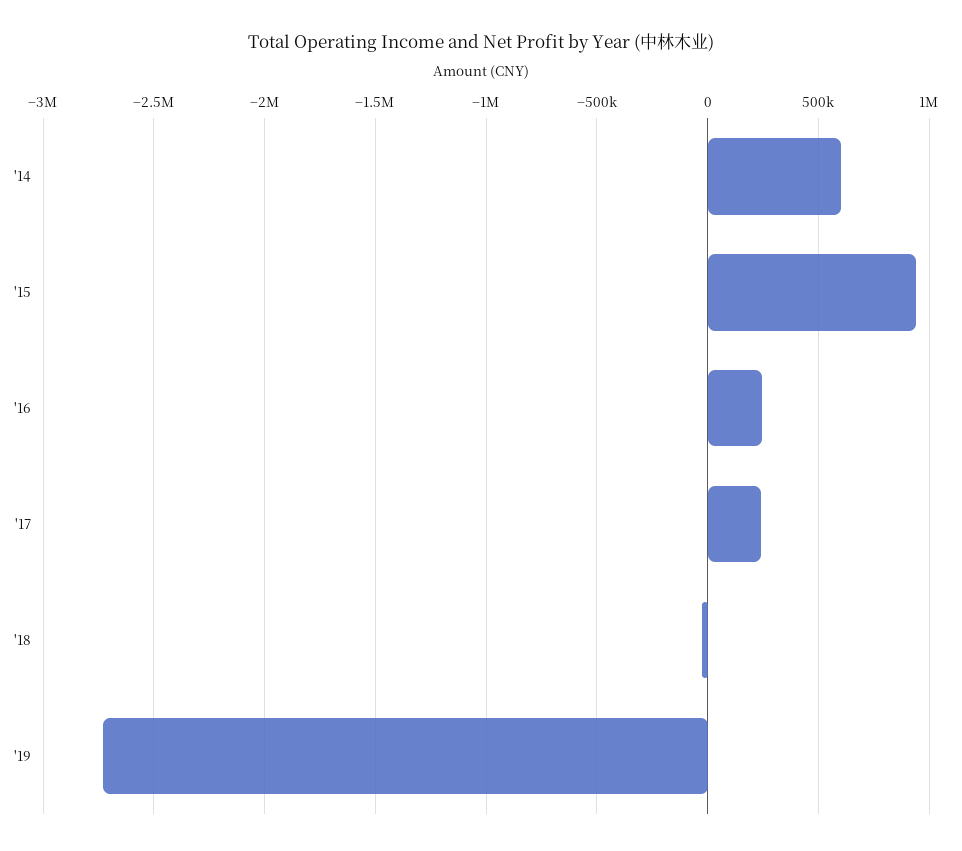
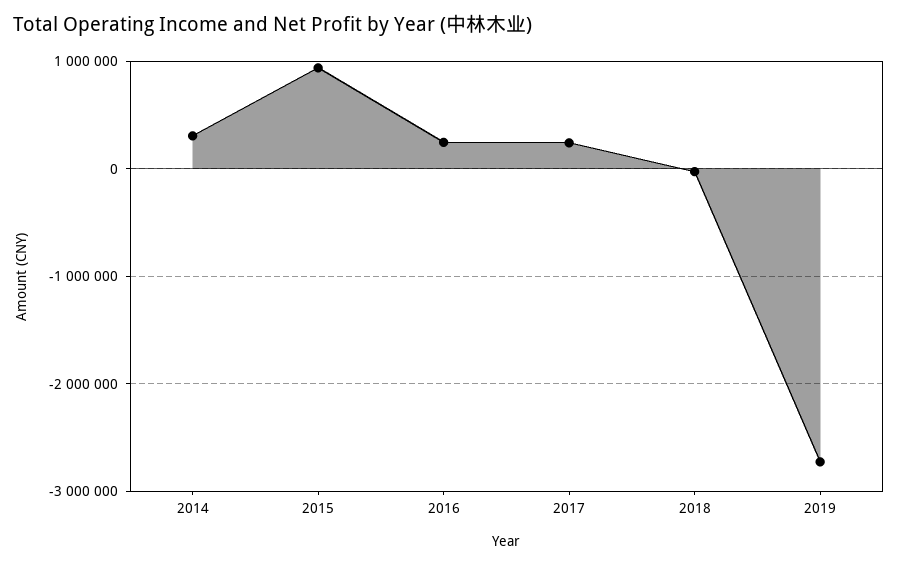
  {
-   "'14": 600000,
+   "'14": 300000,
    "'15": 950000,
    "'16": 250000,
    "'17": 250000,
    "'18": -50000,
    "'19": -2750000
  }

